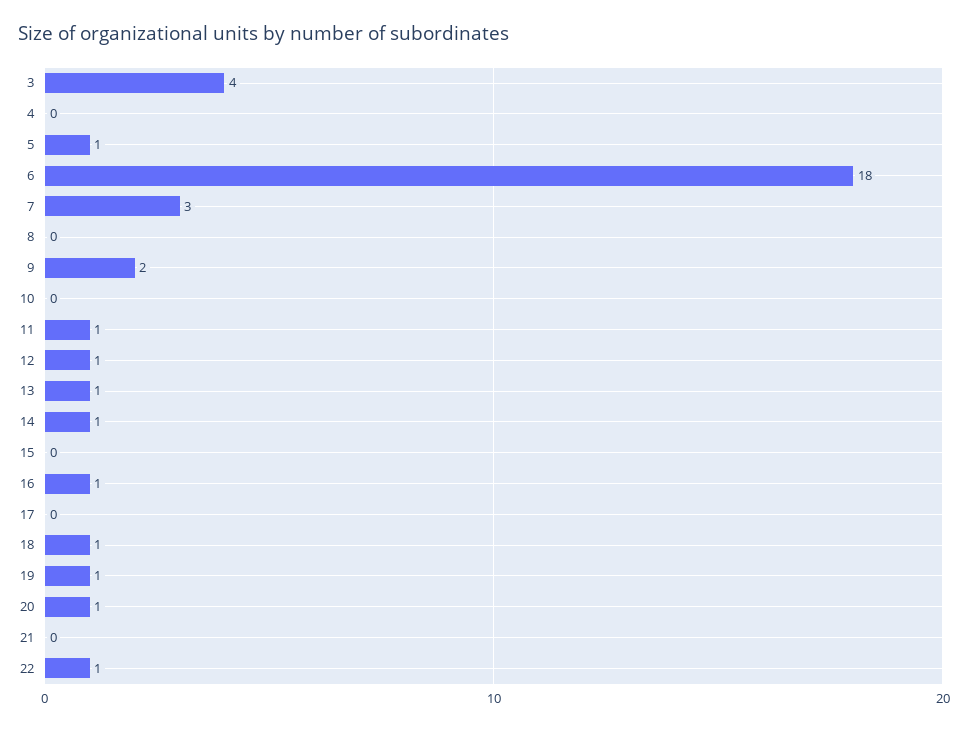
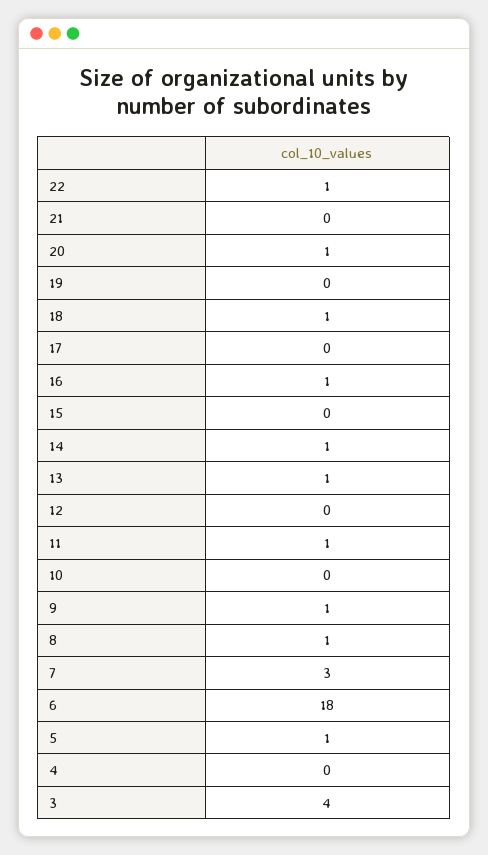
  {
    "3": 4,
    "4": 0,
    "5": 1,
    "6": 18,
    "7": 3,
-   "8": 0,
+   "8": 1,
-   "9": 2,
+   "9": 1,
    "10": 0,
    "11": 1,
-   "12": 1,
+   "12": 0,
    "13": 1,
    "14": 1,
    "15": 0,
    "16": 1,
    "17": 0,
    "18": 1,
-   "19": 1,
+   "19": 0,
    "20": 1,
    "21": 0,
    "22": 1
  }

